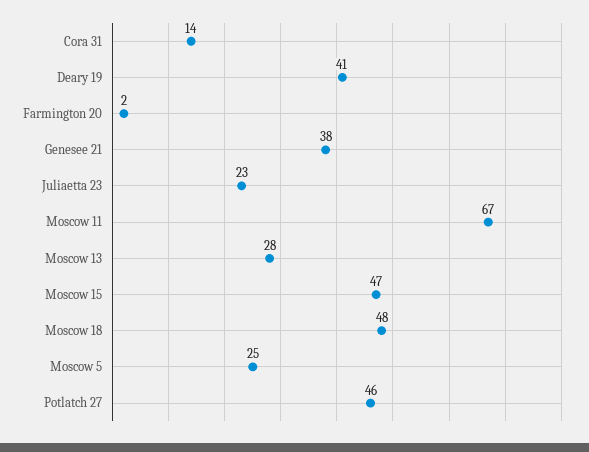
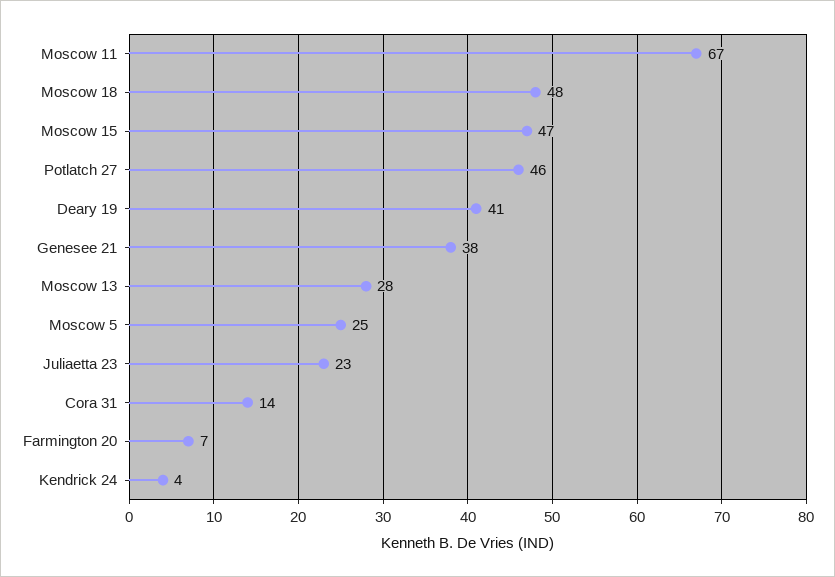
  {
    "Cora 31": 14,
    "Deary 19": 41,
-   "Farmington 20": 2,
+   "Farmington 20": 7,
    "Genesee 21": 38,
    "Juliaetta 23": 23,
    "Moscow 11": 67,
    "Moscow 13": 28,
    "Moscow 15": 47,
    "Moscow 18": 48,
    "Moscow 5": 25,
-   "Potlatch 27": 46
+   "Potlatch 27": 46,
+   "Kendrick 24": 4
  }

